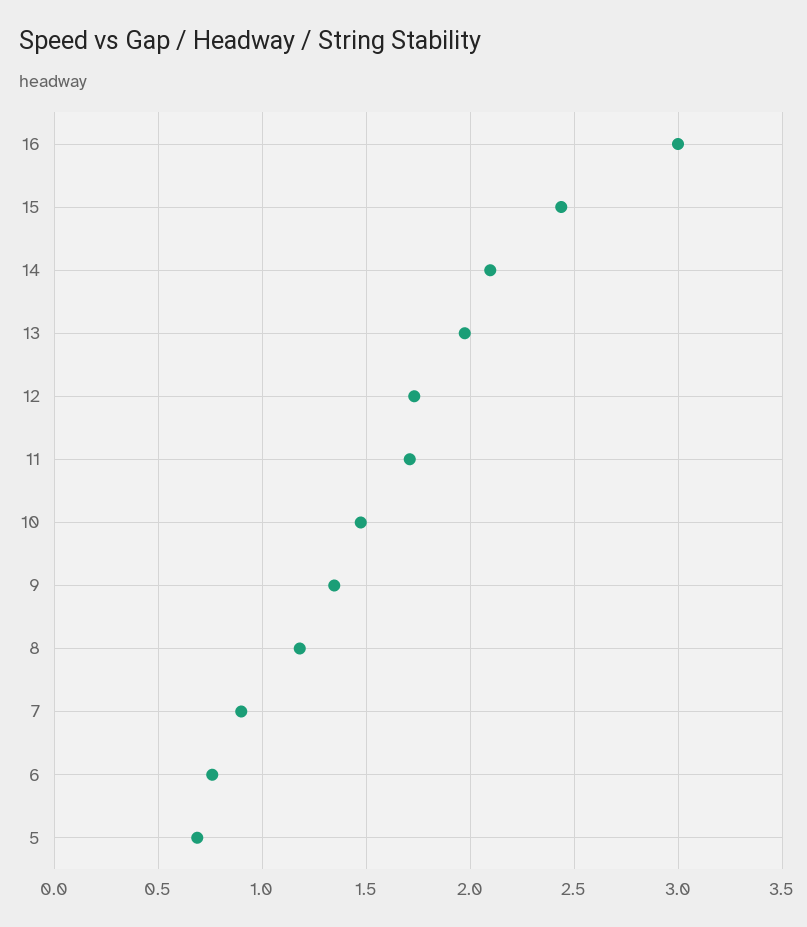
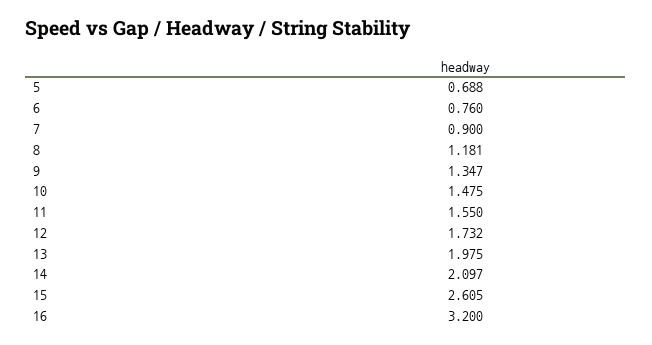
  {
-   "16": 3,
+   "16": 3.2,
-   "15": 2.45,
+   "15": 2.605,
    "14": 2.097,
    "13": 1.975,
    "12": 1.732,
-   "11": 1.7,
+   "11": 1.55,
    "10": 1.475,
    "9": 1.347,
    "8": 1.181,
    "7": 0.9,
    "6": 0.76,
    "5": 0.688
  }

